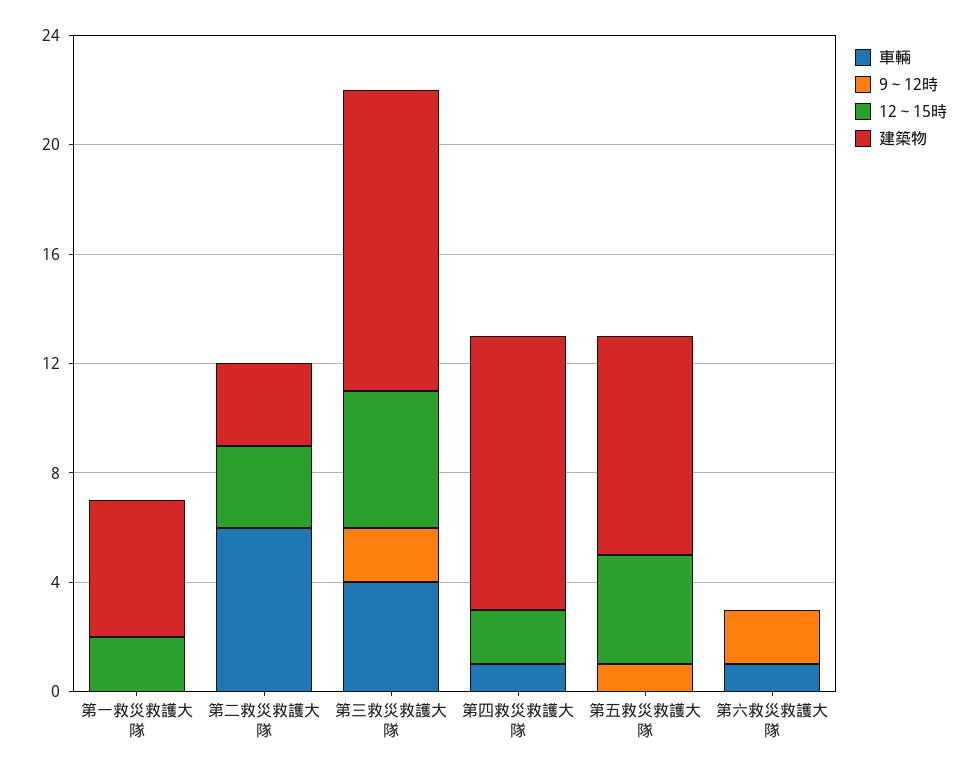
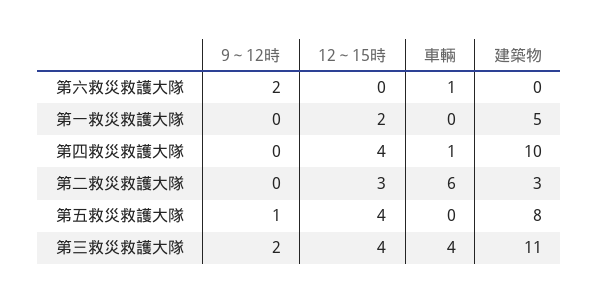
  {
    "車輛": {
      "第一救災救護大隊": 0,
      "第二救災救護大隊": 6,
      "第三救災救護大隊": 4,
      "第四救災救護大隊": 1,
      "第五救災救護大隊": 0,
      "第六救災救護大隊": 1
    },
    "9～12時": {
      "第一救災救護大隊": 0,
      "第二救災救護大隊": 0,
      "第三救災救護大隊": 2,
      "第四救災救護大隊": 0,
      "第五救災救護大隊": 1,
      "第六救災救護大隊": 2
    },
    "12～15時": {
      "第一救災救護大隊": 2,
      "第二救災救護大隊": 3,
-     "第三救災救護大隊": 5,
+     "第三救災救護大隊": 4,
-     "第四救災救護大隊": 2,
+     "第四救災救護大隊": 4,
      "第五救災救護大隊": 4,
      "第六救災救護大隊": 0
    },
    "建築物": {
      "第一救災救護大隊": 5,
      "第二救災救護大隊": 3,
      "第三救災救護大隊": 11,
      "第四救災救護大隊": 10,
      "第五救災救護大隊": 8,
      "第六救災救護大隊": 0
    }
  }

